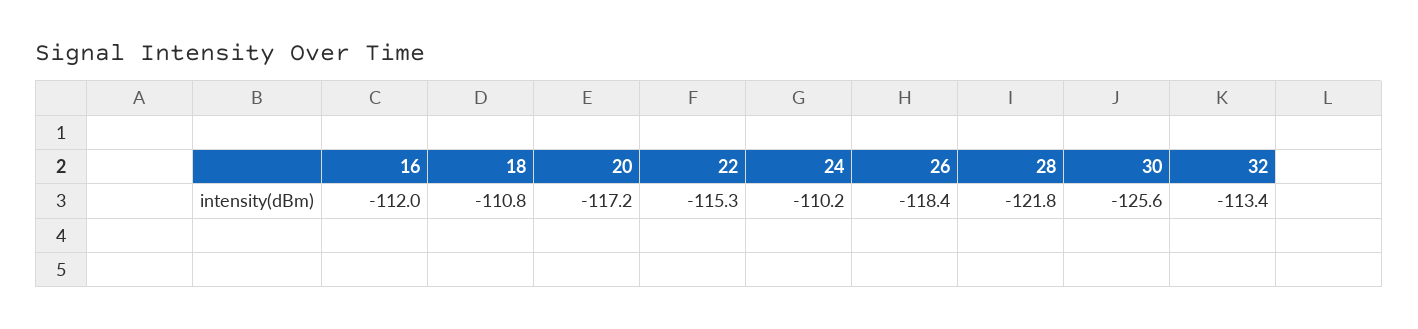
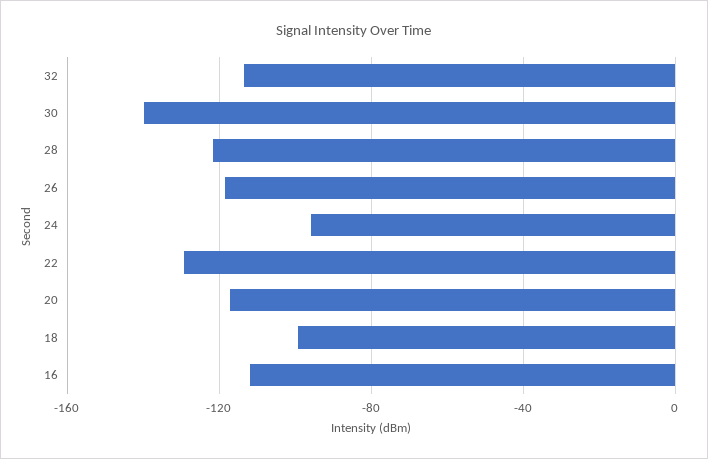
  {
    "16": -112,
-   "18": -110.8,
+   "18": -100,
    "20": -117.2,
-   "22": -115.3,
+   "22": -130,
-   "24": -110.2,
+   "24": -95,
    "26": -118.4,
    "28": -121.8,
-   "30": -125.6,
+   "30": -140,
    "32": -113.4
  }

